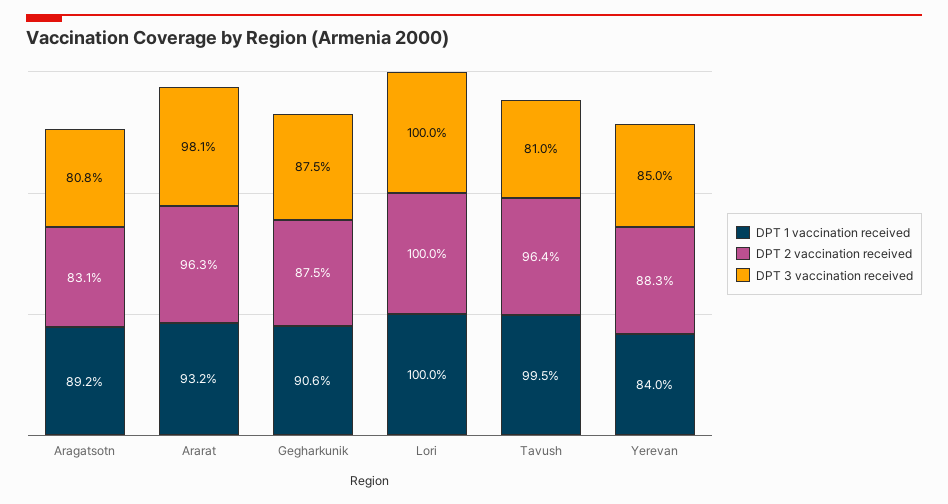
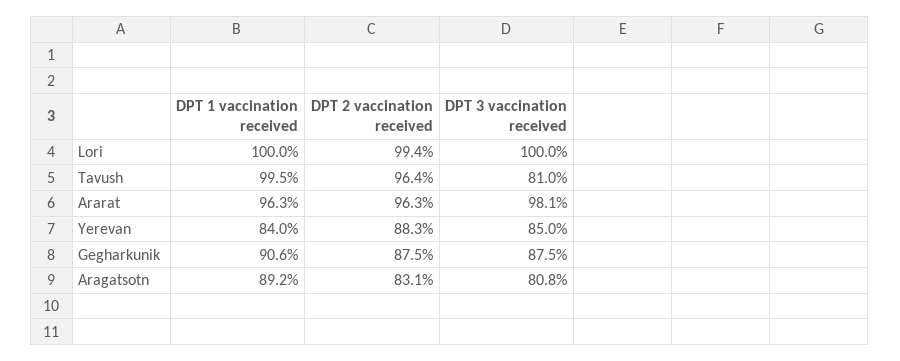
  {
    "DPT 1 vaccination received": {
      "Aragatsotn": 89.2,
-     "Ararat": 93.2,
+     "Ararat": 96.3,
      "Gegharkunik": 90.6,
      "Lori": 100,
      "Tavush": 99.5,
      "Yerevan": 84
    },
    "DPT 2 vaccination received": {
      "Aragatsotn": 83.1,
      "Ararat": 96.3,
      "Gegharkunik": 87.5,
-     "Lori": 100,
+     "Lori": 99.4,
      "Tavush": 96.4,
      "Yerevan": 88.3
    },
    "DPT 3 vaccination received": {
      "Aragatsotn": 80.8,
      "Ararat": 98.1,
      "Gegharkunik": 87.5,
      "Lori": 100,
      "Tavush": 81,
      "Yerevan": 85
    }
  }

